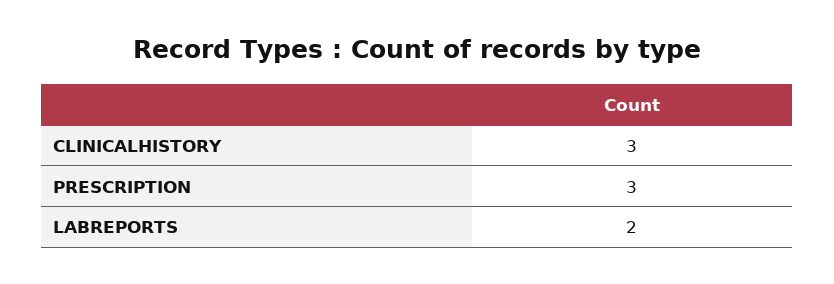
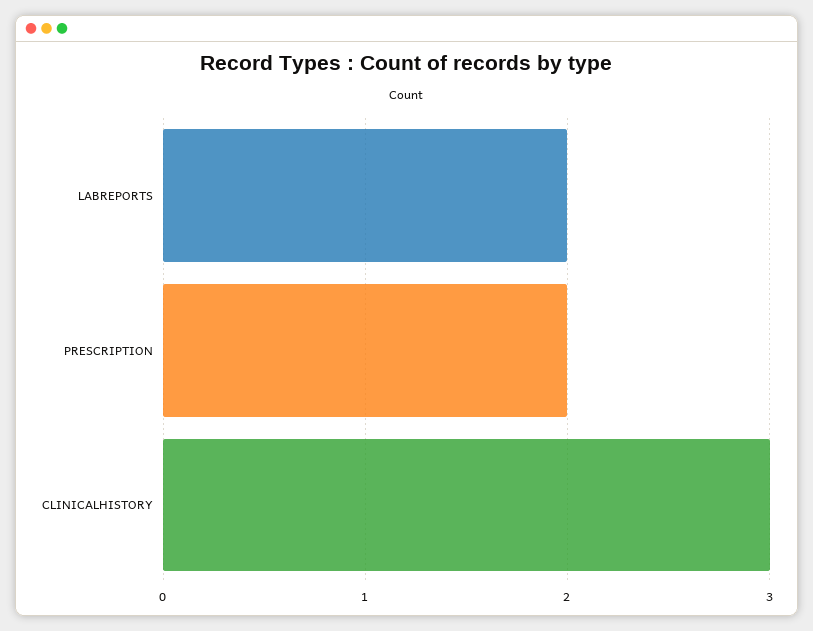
  {
    "CLINICALHISTORY": 3,
-   "PRESCRIPTION": 3,
+   "PRESCRIPTION": 2,
    "LABREPORTS": 2
  }

